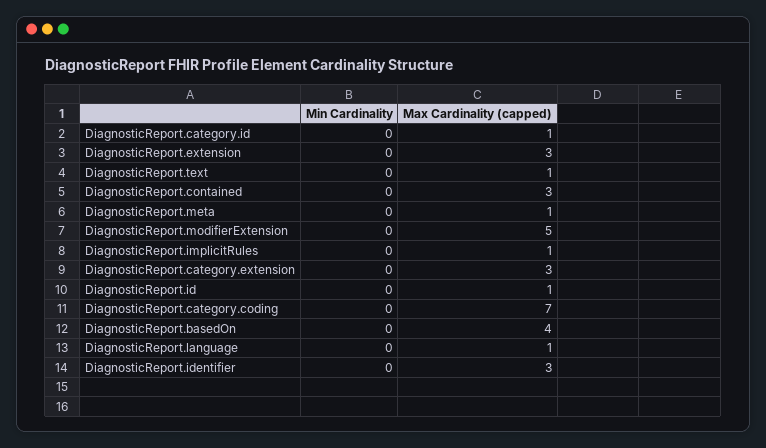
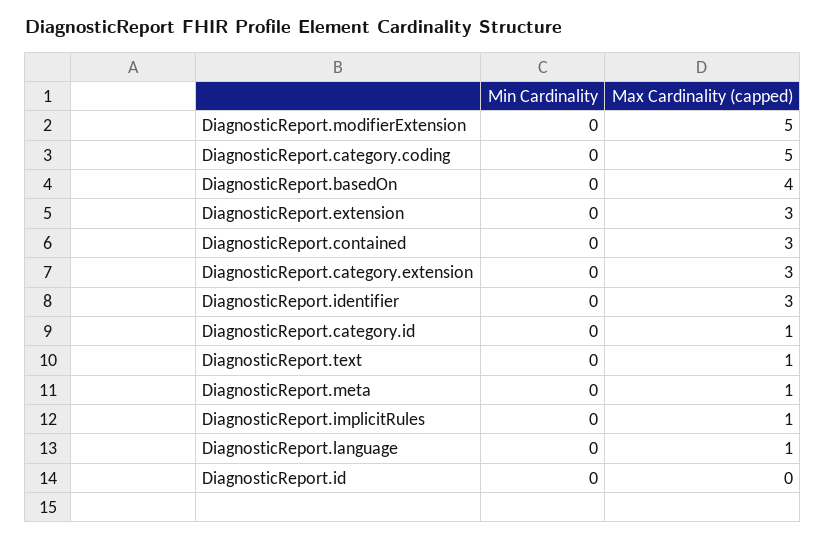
  {
    "Min Cardinality": {
      "DiagnosticReport.category.id": 0,
      "DiagnosticReport.extension": 0,
      "DiagnosticReport.text": 0,
      "DiagnosticReport.contained": 0,
      "DiagnosticReport.meta": 0,
      "DiagnosticReport.modifierExtension": 0,
      "DiagnosticReport.implicitRules": 0,
      "DiagnosticReport.category.extension": 0,
      "DiagnosticReport.id": 0,
      "DiagnosticReport.category.coding": 0,
      "DiagnosticReport.basedOn": 0,
      "DiagnosticReport.language": 0,
      "DiagnosticReport.identifier": 0
    },
    "Max Cardinality (capped)": {
      "DiagnosticReport.category.id": 1,
      "DiagnosticReport.extension": 3,
      "DiagnosticReport.text": 1,
      "DiagnosticReport.contained": 3,
      "DiagnosticReport.meta": 1,
      "DiagnosticReport.modifierExtension": 5,
      "DiagnosticReport.implicitRules": 1,
      "DiagnosticReport.category.extension": 3,
-     "DiagnosticReport.id": 1,
+     "DiagnosticReport.id": 0,
-     "DiagnosticReport.category.coding": 7,
+     "DiagnosticReport.category.coding": 5,
      "DiagnosticReport.basedOn": 4,
      "DiagnosticReport.language": 1,
      "DiagnosticReport.identifier": 3
    }
  }

